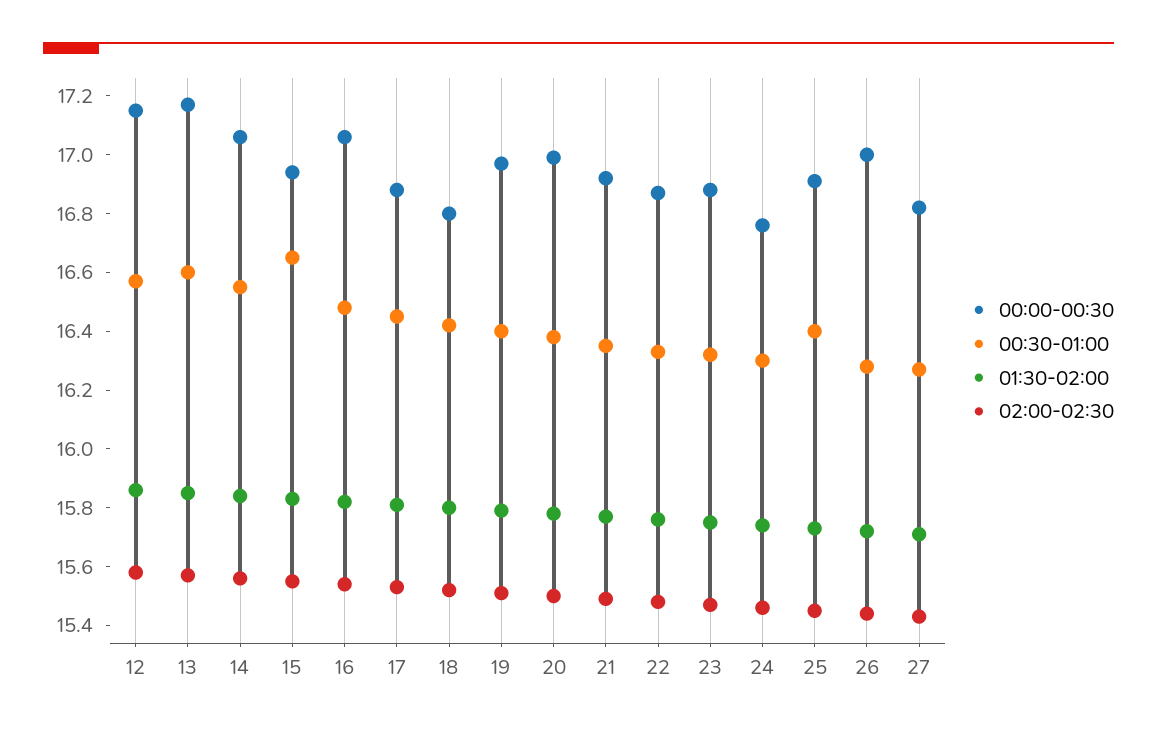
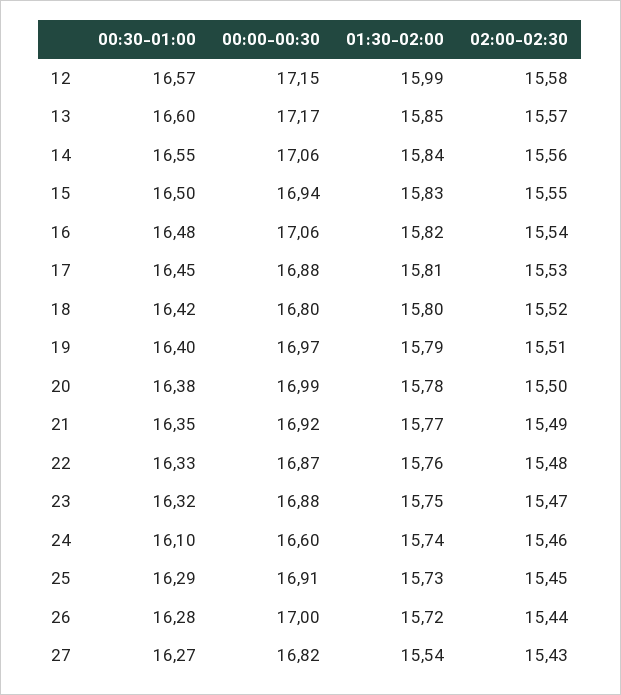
  {
    "00:00-00:30": {
      "12": 17.15,
      "13": 17.17,
      "14": 17.06,
      "15": 16.94,
      "16": 17.06,
      "17": 16.88,
      "18": 16.8,
      "19": 16.97,
      "20": 16.99,
      "21": 16.92,
      "22": 16.87,
      "23": 16.88,
-     "24": 16.75,
+     "24": 16.6,
      "25": 16.91,
      "26": 17,
      "27": 16.82
    },
    "00:30-01:00": {
      "12": 16.57,
      "13": 16.6,
      "14": 16.55,
-     "15": 16.65,
+     "15": 16.5,
      "16": 16.48,
      "17": 16.45,
      "18": 16.42,
      "19": 16.4,
      "20": 16.38,
      "21": 16.35,
      "22": 16.33,
      "23": 16.32,
-     "24": 16.3,
+     "24": 16.1,
-     "25": 16.4,
+     "25": 16.29,
      "26": 16.28,
      "27": 16.27
    },
    "01:30-02:00": {
-     "12": 15.85,
+     "12": 15.99,
      "13": 15.85,
      "14": 15.84,
      "15": 15.83,
      "16": 15.82,
      "17": 15.81,
      "18": 15.8,
      "19": 15.79,
      "20": 15.78,
      "21": 15.77,
      "22": 15.76,
      "23": 15.75,
      "24": 15.74,
      "25": 15.73,
      "26": 15.72,
-     "27": 15.7
+     "27": 15.54
    },
    "02:00-02:30": {
      "12": 15.58,
      "13": 15.57,
      "14": 15.56,
      "15": 15.55,
      "16": 15.54,
      "17": 15.53,
      "18": 15.52,
      "19": 15.51,
      "20": 15.5,
      "21": 15.49,
      "22": 15.48,
      "23": 15.47,
      "24": 15.46,
      "25": 15.45,
      "26": 15.44,
      "27": 15.43
    }
  }

